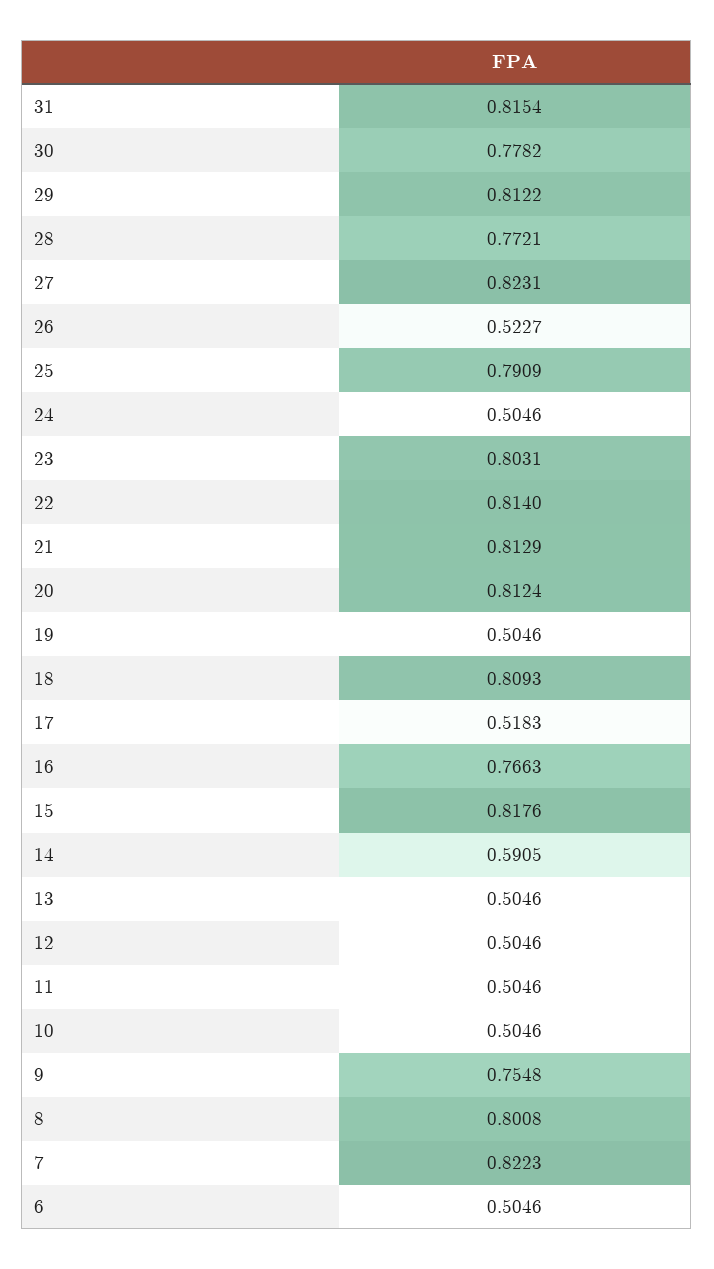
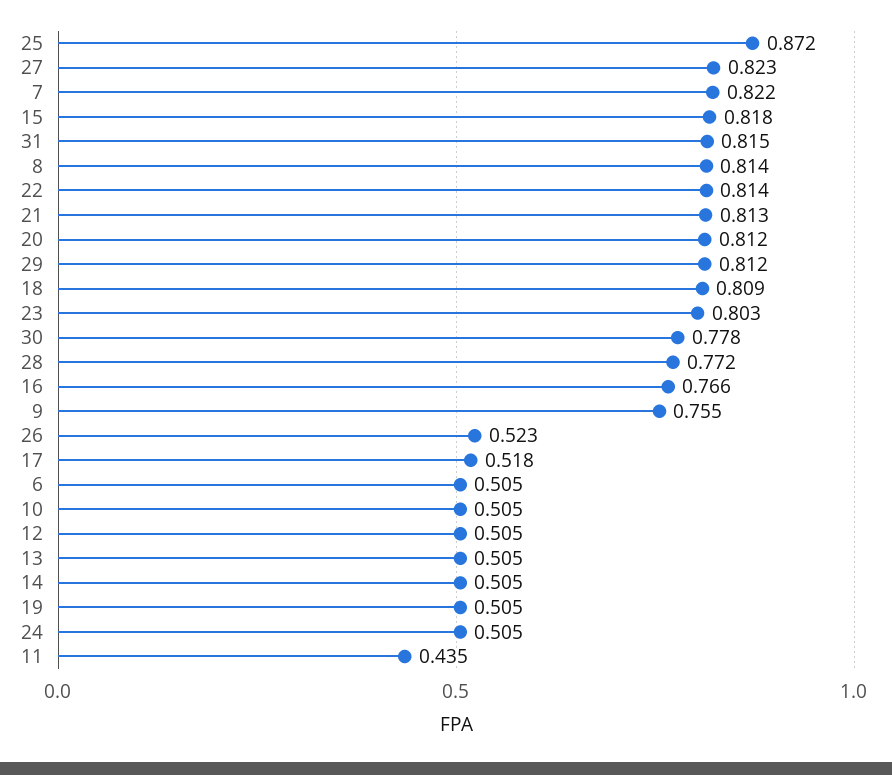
  {
    "31": 0.8154,
    "30": 0.7782,
    "29": 0.8122,
    "28": 0.7721,
    "27": 0.8231,
    "26": 0.5227,
-   "25": 0.7909,
+   "25": 0.872,
    "24": 0.5046,
    "23": 0.8031,
    "22": 0.814,
    "21": 0.8129,
    "20": 0.8124,
    "19": 0.5046,
    "18": 0.8093,
    "17": 0.5183,
    "16": 0.7663,
    "15": 0.8176,
-   "14": 0.5905,
+   "14": 0.505,
    "13": 0.5046,
    "12": 0.5046,
-   "11": 0.5046,
+   "11": 0.435,
    "10": 0.5046,
    "9": 0.7548,
-   "8": 0.8008,
+   "8": 0.814,
    "7": 0.8223,
    "6": 0.5046
  }

